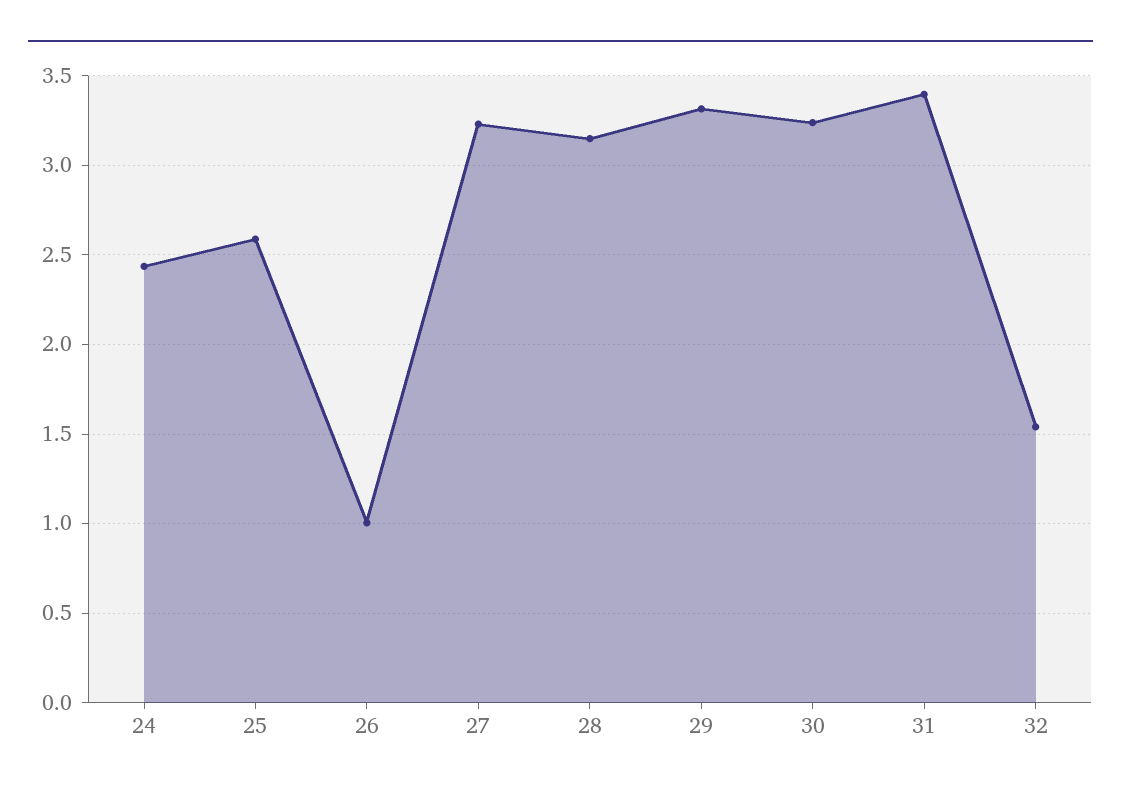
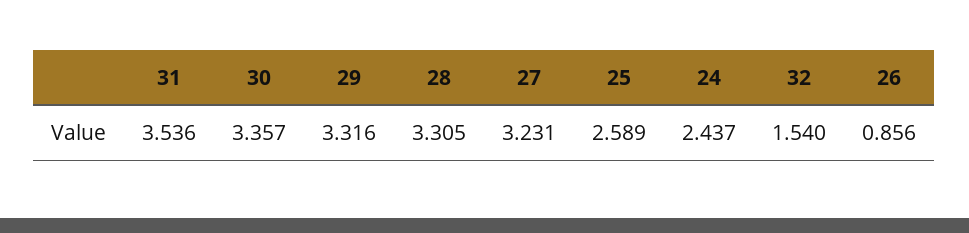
  {
    "24": 2.437,
    "25": 2.589,
-   "26": 1,
+   "26": 0.856,
    "27": 3.231,
-   "28": 3.15,
+   "28": 3.305,
    "29": 3.316,
-   "30": 3.25,
+   "30": 3.357,
-   "31": 3.4,
+   "31": 3.536,
    "32": 1.54
  }

